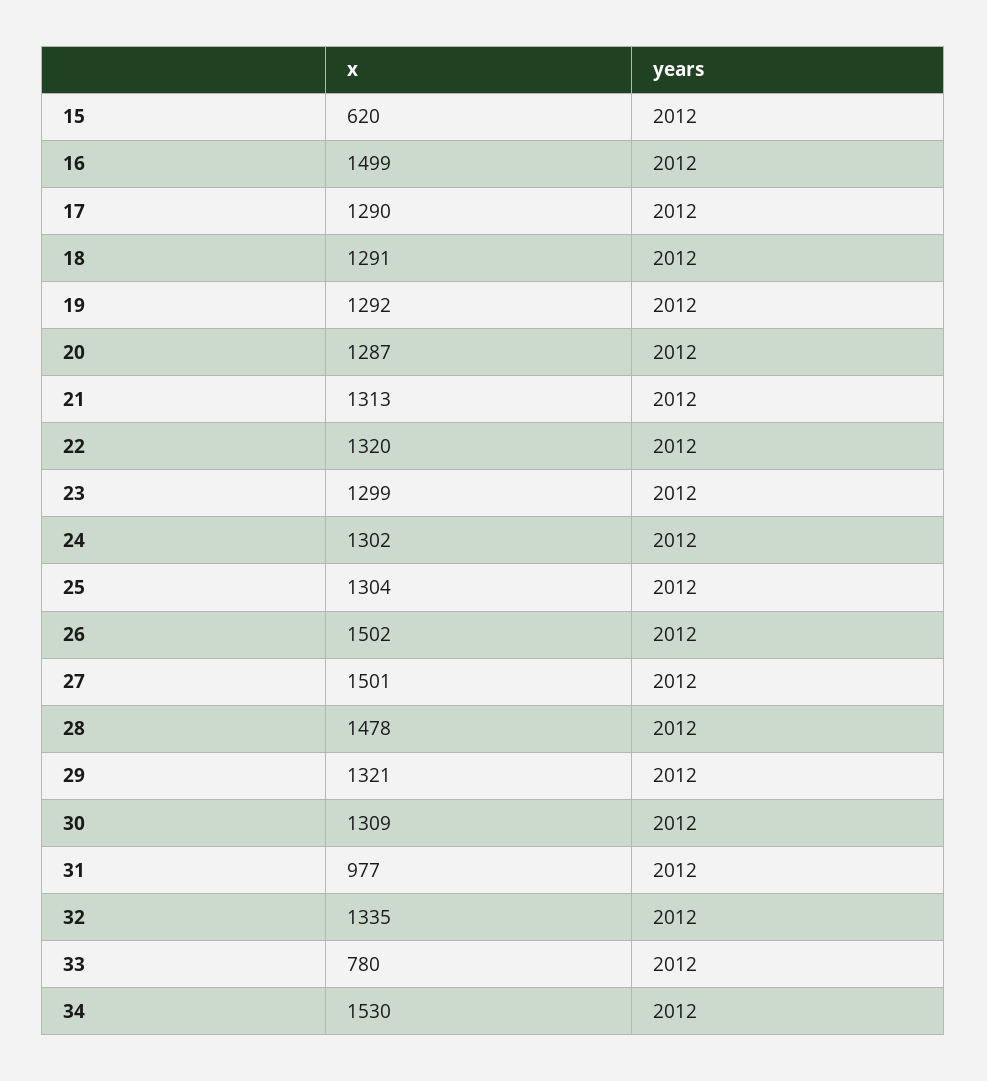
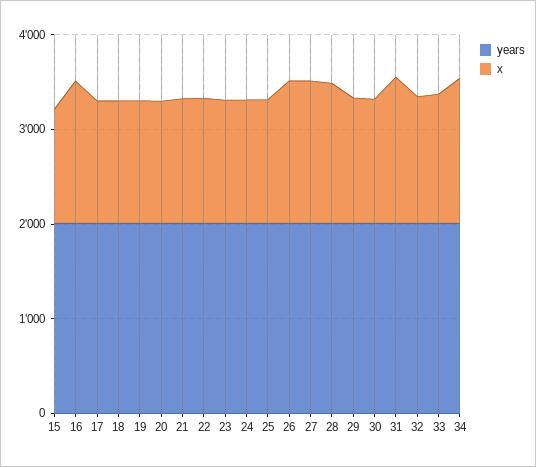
  {
    "x": {
-     "15": 620,
+     "15": 1200,
      "16": 1499,
      "17": 1290,
      "18": 1291,
      "19": 1292,
      "20": 1287,
      "21": 1313,
      "22": 1320,
      "23": 1299,
      "24": 1302,
      "25": 1304,
      "26": 1502,
      "27": 1501,
      "28": 1478,
      "29": 1321,
      "30": 1309,
-     "31": 977,
+     "31": 1600,
      "32": 1335,
-     "33": 780,
+     "33": 1400,
      "34": 1530
    },
    "years": {
      "15": 2012,
      "16": 2012,
      "17": 2012,
      "18": 2012,
      "19": 2012,
      "20": 2012,
      "21": 2012,
      "22": 2012,
      "23": 2012,
      "24": 2012,
      "25": 2012,
      "26": 2012,
      "27": 2012,
      "28": 2012,
      "29": 2012,
      "30": 2012,
      "31": 2012,
      "32": 2012,
      "33": 2012,
      "34": 2012
    }
  }

